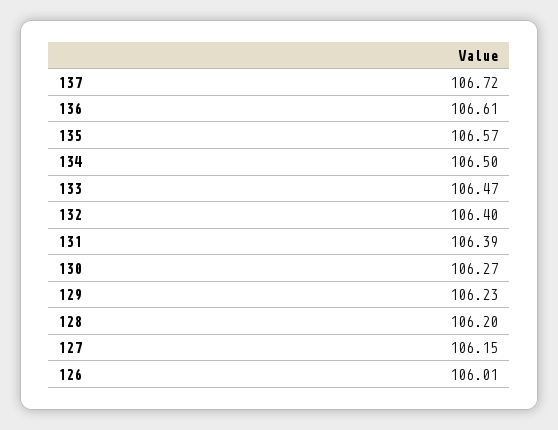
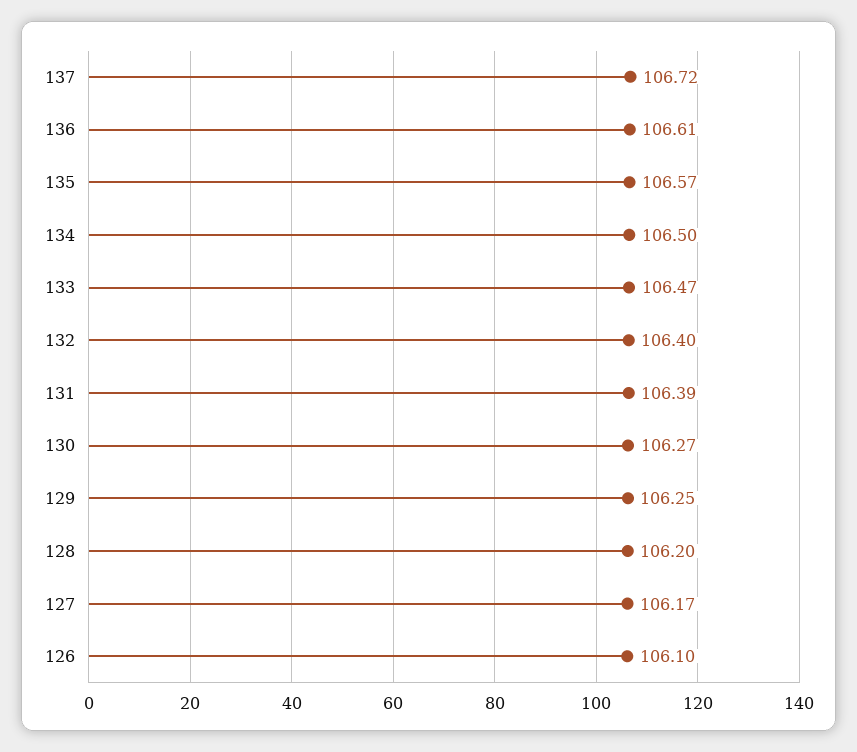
  {
    "137": 106.72,
    "136": 106.61,
    "135": 106.57,
    "134": 106.5,
    "133": 106.47,
    "132": 106.4,
    "131": 106.39,
    "130": 106.27,
-   "129": 106.23,
+   "129": 106.25,
    "128": 106.2,
-   "127": 106.15,
+   "127": 106.17,
-   "126": 106.01
+   "126": 106.1
  }

